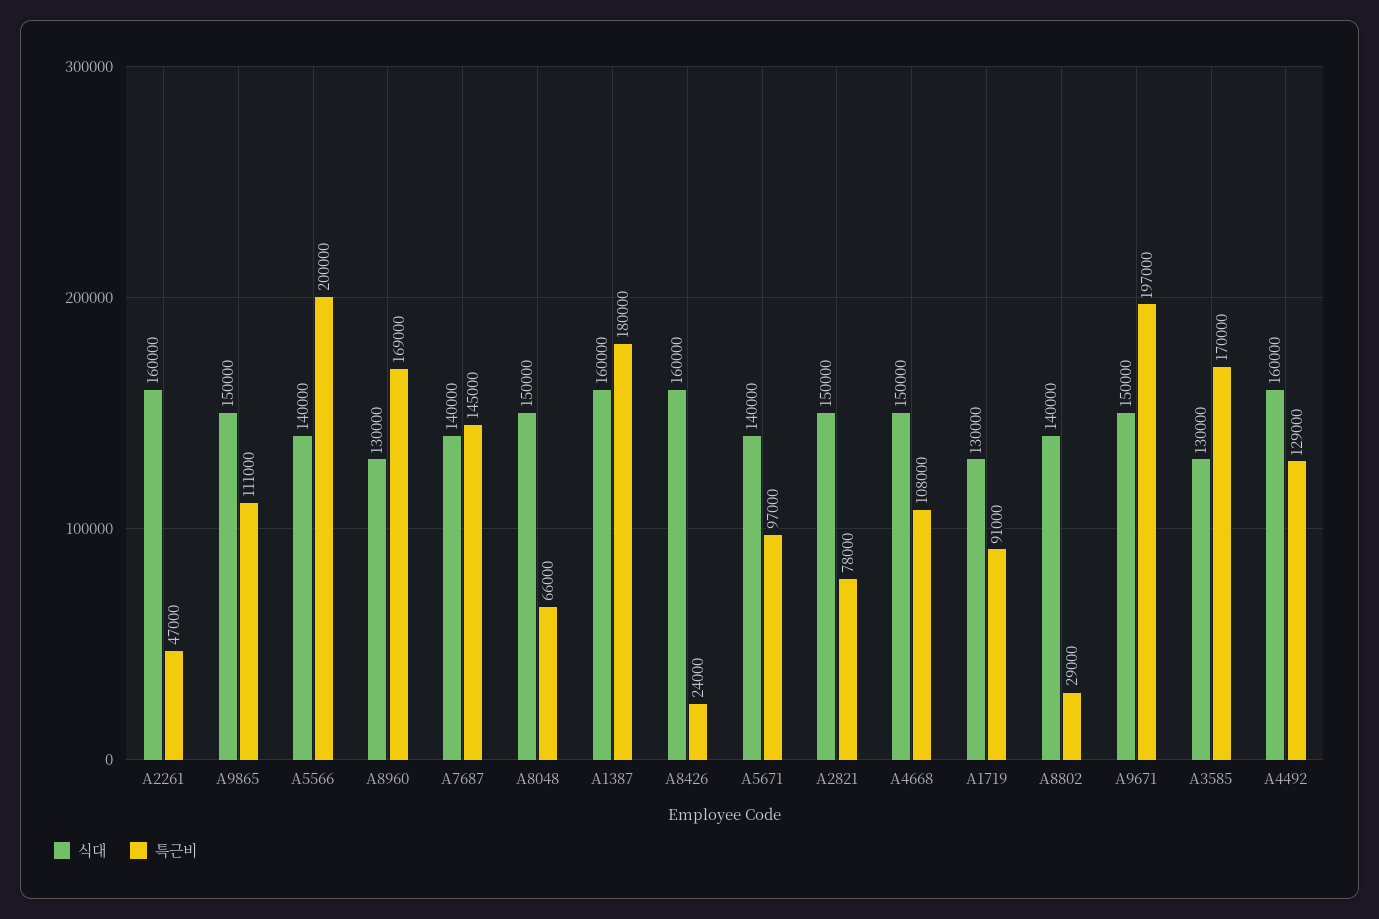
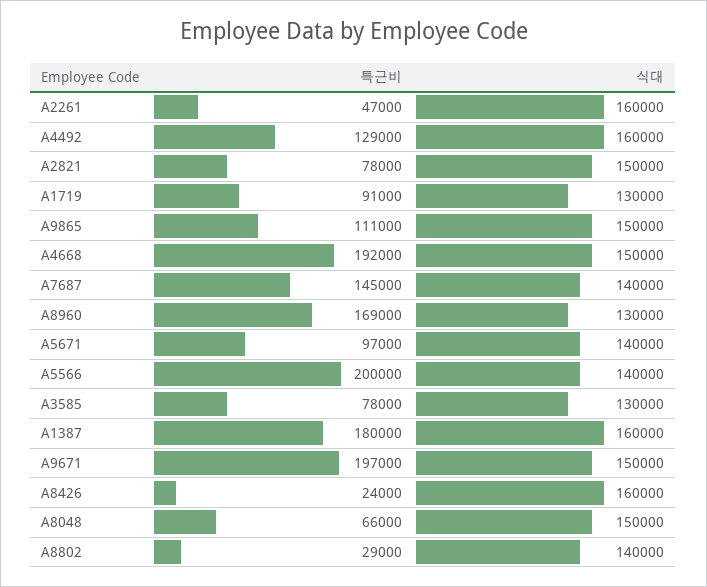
  {
    "식대": {
      "A2261": 160000,
      "A9865": 150000,
      "A5566": 140000,
      "A8960": 130000,
      "A7687": 140000,
      "A8048": 150000,
      "A1387": 160000,
      "A8426": 160000,
      "A5671": 140000,
      "A2821": 150000,
      "A4668": 150000,
      "A1719": 130000,
      "A8802": 140000,
      "A9671": 150000,
      "A3585": 130000,
      "A4492": 160000
    },
    "특근비": {
      "A2261": 47000,
      "A9865": 111000,
      "A5566": 200000,
      "A8960": 169000,
      "A7687": 145000,
      "A8048": 66000,
      "A1387": 180000,
      "A8426": 24000,
      "A5671": 97000,
      "A2821": 78000,
-     "A4668": 108000,
+     "A4668": 192000,
      "A1719": 91000,
      "A8802": 29000,
      "A9671": 197000,
-     "A3585": 170000,
+     "A3585": 78000,
      "A4492": 129000
    }
  }

